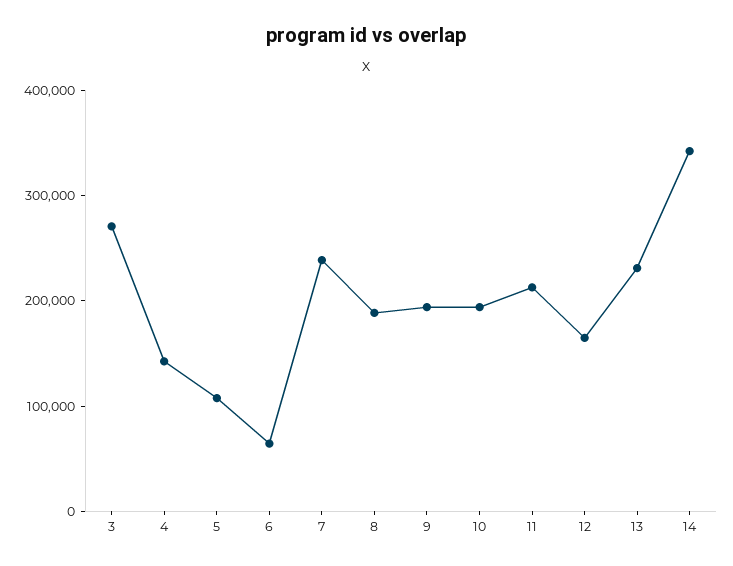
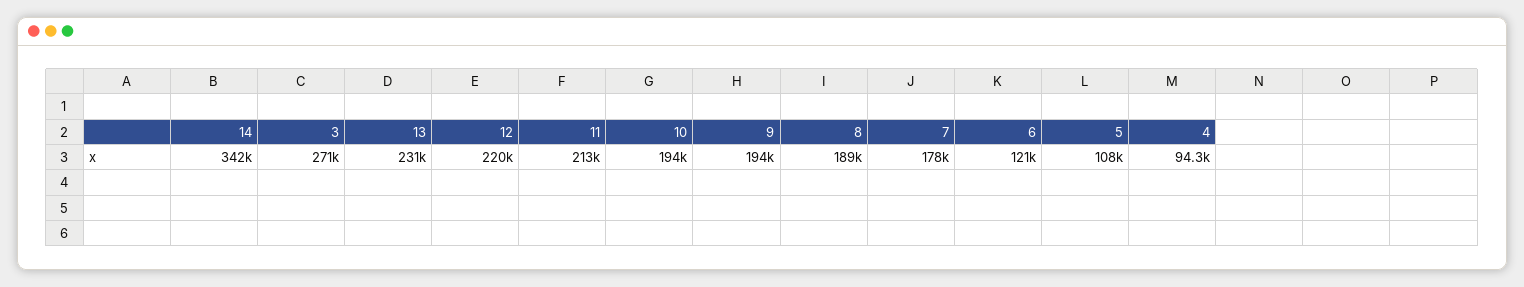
  {
    "3": 271000,
-   "4": 140000,
+   "4": 94300,
    "5": 108000,
-   "6": 60000,
+   "6": 121000,
-   "7": 240000,
+   "7": 178000,
    "8": 189000,
    "9": 194000,
    "10": 194000,
    "11": 213000,
-   "12": 160000,
+   "12": 220000,
    "13": 231000,
    "14": 342000
  }

